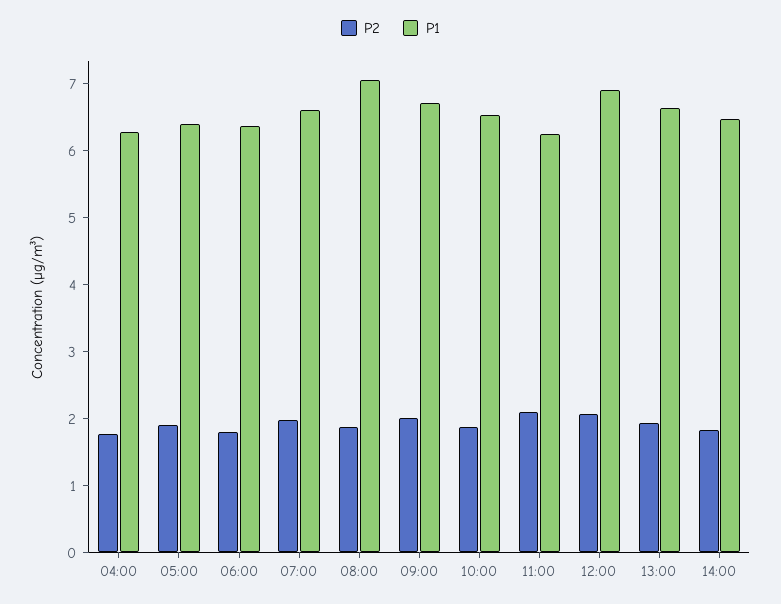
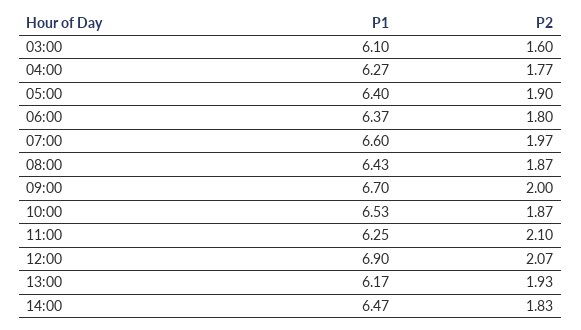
  {
    "P2": {
      "04:00": 1.77,
      "05:00": 1.9,
      "06:00": 1.8,
      "07:00": 1.97,
      "08:00": 1.87,
      "09:00": 2,
      "10:00": 1.87,
      "11:00": 2.1,
      "12:00": 2.07,
      "13:00": 1.93,
-     "14:00": 1.83
+     "14:00": 1.83,
+     "03:00": 1.6
    },
    "P1": {
      "04:00": 6.27,
      "05:00": 6.4,
      "06:00": 6.37,
      "07:00": 6.6,
-     "08:00": 7,
+     "08:00": 6.43,
      "09:00": 6.7,
      "10:00": 6.53,
      "11:00": 6.25,
      "12:00": 6.9,
-     "13:00": 6.6,
+     "13:00": 6.17,
-     "14:00": 6.47
+     "14:00": 6.47,
+     "03:00": 6.1
    }
  }

